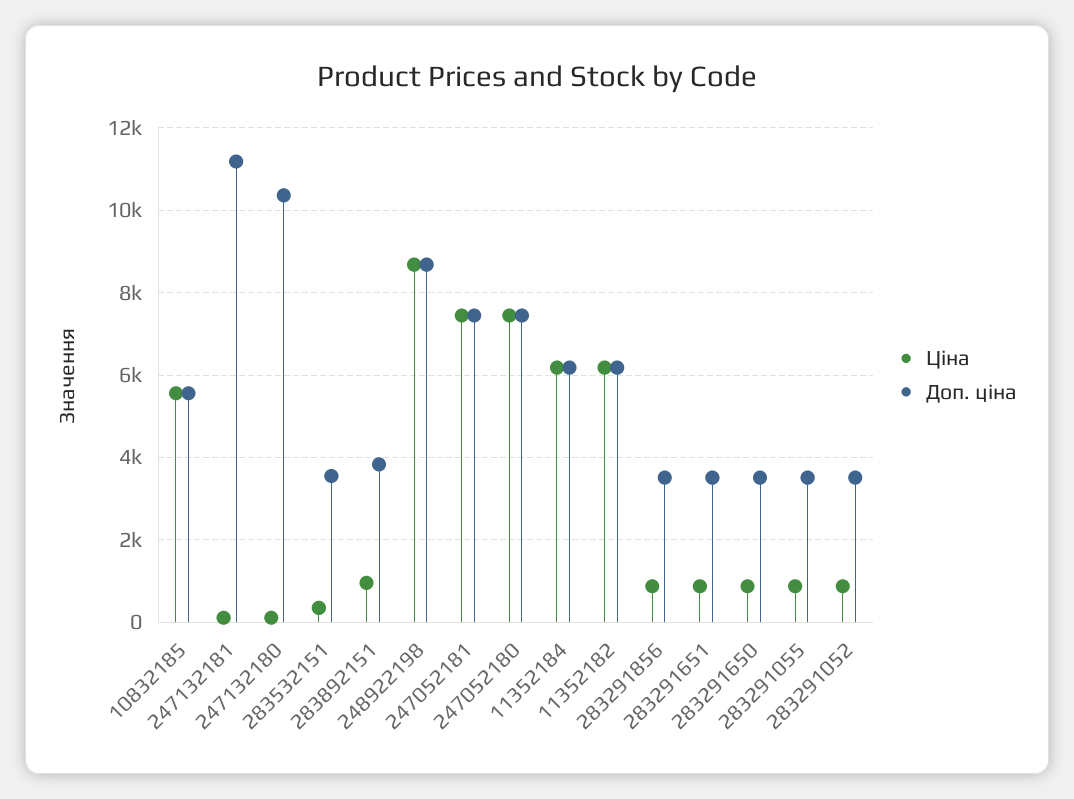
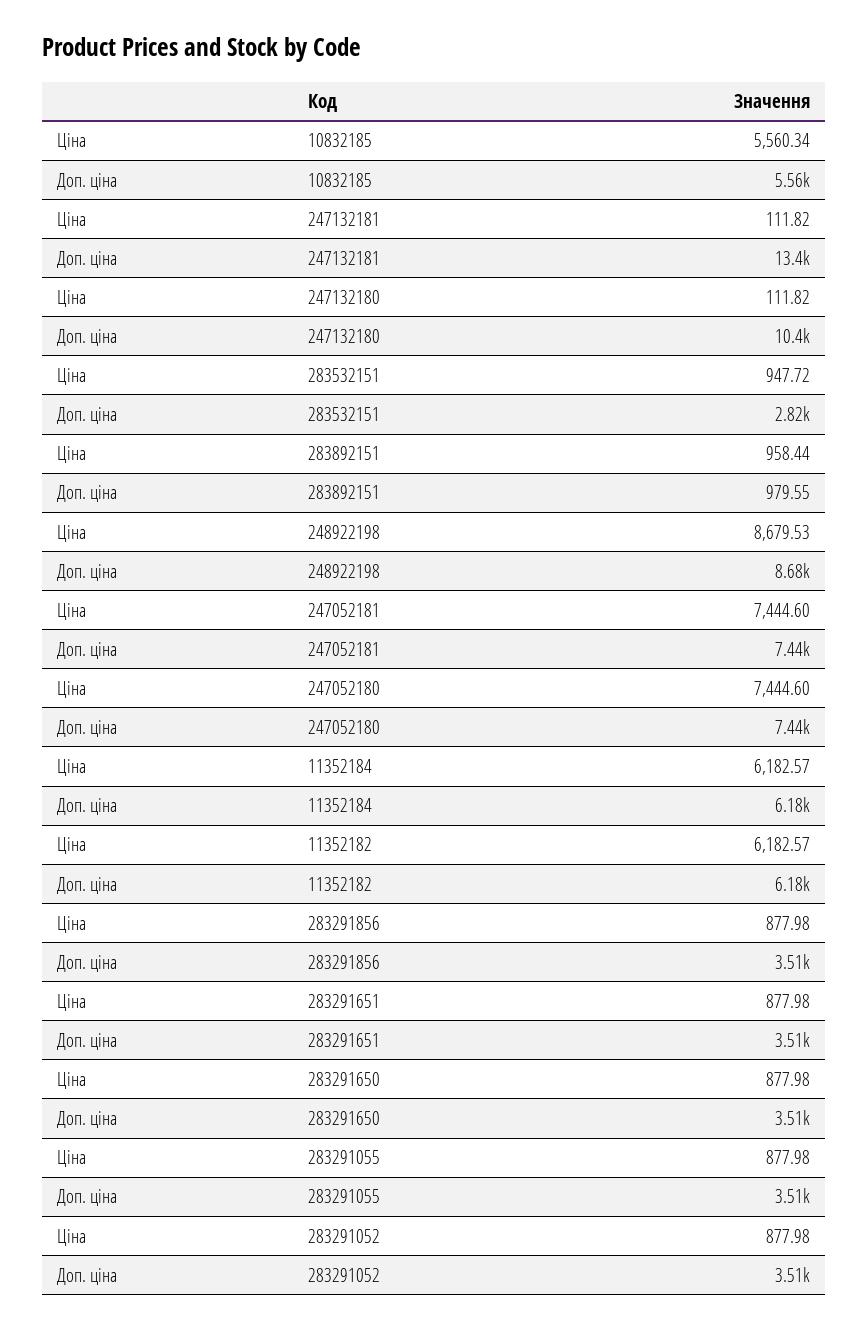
  {
    "Ціна": {
      "10832185": 5560.34,
      "247132181": 111.82,
      "247132180": 111.82,
-     "283532151": 400,
+     "283532151": 947.72,
      "283892151": 958.44,
      "248922198": 8679.53,
      "247052181": 7444.6,
      "247052180": 7444.6,
      "11352184": 6182.57,
      "11352182": 6182.57,
      "283291856": 877.98,
      "283291651": 877.98,
      "283291650": 877.98,
      "283291055": 877.98,
      "283291052": 877.98
    },
    "Доп. ціна": {
      "10832185": 5560,
-     "247132181": 11200,
+     "247132181": 13400,
      "247132180": 10400,
-     "283532151": 3600,
+     "283532151": 2820,
-     "283892151": 3800,
+     "283892151": 979.55,
      "248922198": 8680,
      "247052181": 7440,
      "247052180": 7440,
      "11352184": 6180,
      "11352182": 6180,
      "283291856": 3510,
      "283291651": 3510,
      "283291650": 3510,
      "283291055": 3510,
      "283291052": 3510
    }
  }

